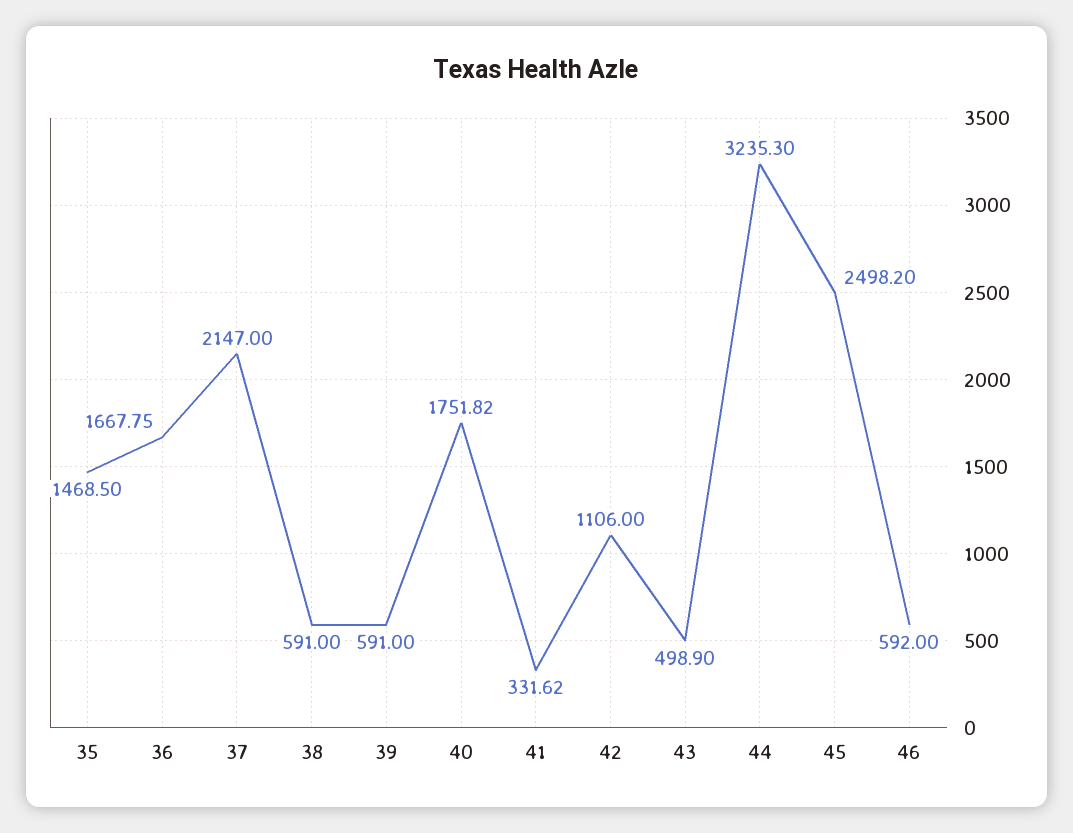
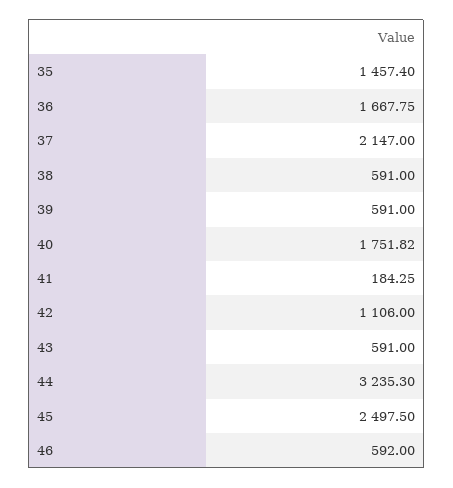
  {
-   "35": 1468.5,
+   "35": 1457.4,
    "36": 1667.75,
    "37": 2147,
    "38": 591,
    "39": 591,
    "40": 1751.82,
-   "41": 331.62,
+   "41": 184.25,
    "42": 1106,
-   "43": 498.9,
+   "43": 591,
    "44": 3235.3,
-   "45": 2498.2,
+   "45": 2497.5,
    "46": 592
  }

